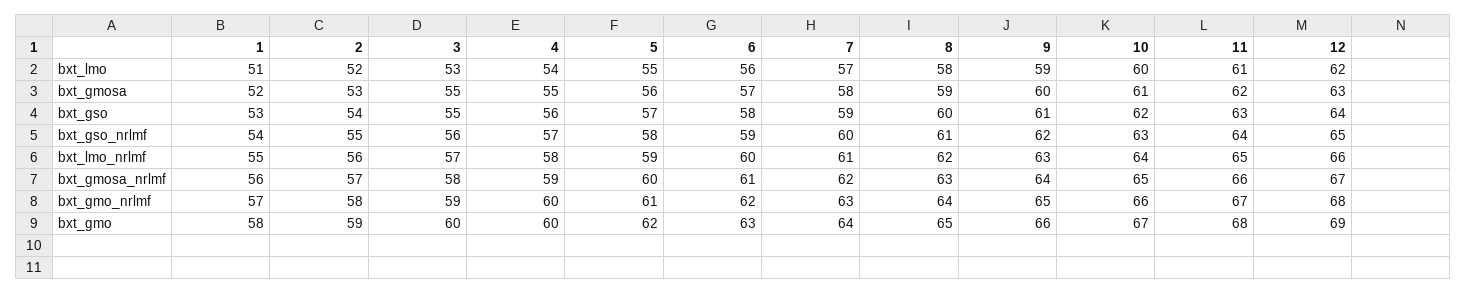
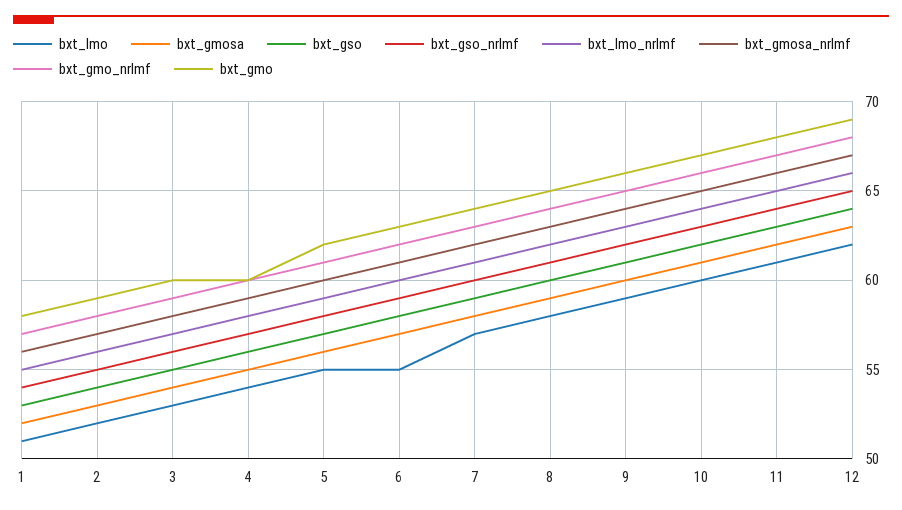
  {
    "bxt_lmo": {
      "1": 51,
      "2": 52,
      "3": 53,
      "4": 54,
      "5": 55,
-     "6": 56,
+     "6": 55,
      "7": 57,
      "8": 58,
      "9": 59,
      "10": 60,
      "11": 61,
      "12": 62
    },
    "bxt_gmosa": {
      "1": 52,
      "2": 53,
-     "3": 55,
+     "3": 54,
      "4": 55,
      "5": 56,
      "6": 57,
      "7": 58,
      "8": 59,
      "9": 60,
      "10": 61,
      "11": 62,
      "12": 63
    },
    "bxt_gso": {
      "1": 53,
      "2": 54,
      "3": 55,
      "4": 56,
      "5": 57,
      "6": 58,
      "7": 59,
      "8": 60,
      "9": 61,
      "10": 62,
      "11": 63,
      "12": 64
    },
    "bxt_gso_nrlmf": {
      "1": 54,
      "2": 55,
      "3": 56,
      "4": 57,
      "5": 58,
      "6": 59,
      "7": 60,
      "8": 61,
      "9": 62,
      "10": 63,
      "11": 64,
      "12": 65
    },
    "bxt_lmo_nrlmf": {
      "1": 55,
      "2": 56,
      "3": 57,
      "4": 58,
      "5": 59,
      "6": 60,
      "7": 61,
      "8": 62,
      "9": 63,
      "10": 64,
      "11": 65,
      "12": 66
    },
    "bxt_gmosa_nrlmf": {
      "1": 56,
      "2": 57,
      "3": 58,
      "4": 59,
      "5": 60,
      "6": 61,
      "7": 62,
      "8": 63,
      "9": 64,
      "10": 65,
      "11": 66,
      "12": 67
    },
    "bxt_gmo_nrlmf": {
      "1": 57,
      "2": 58,
      "3": 59,
      "4": 60,
      "5": 61,
      "6": 62,
      "7": 63,
      "8": 64,
      "9": 65,
      "10": 66,
      "11": 67,
      "12": 68
    },
    "bxt_gmo": {
      "1": 58,
      "2": 59,
      "3": 60,
      "4": 60,
      "5": 62,
      "6": 63,
      "7": 64,
      "8": 65,
      "9": 66,
      "10": 67,
      "11": 68,
      "12": 69
    }
  }

